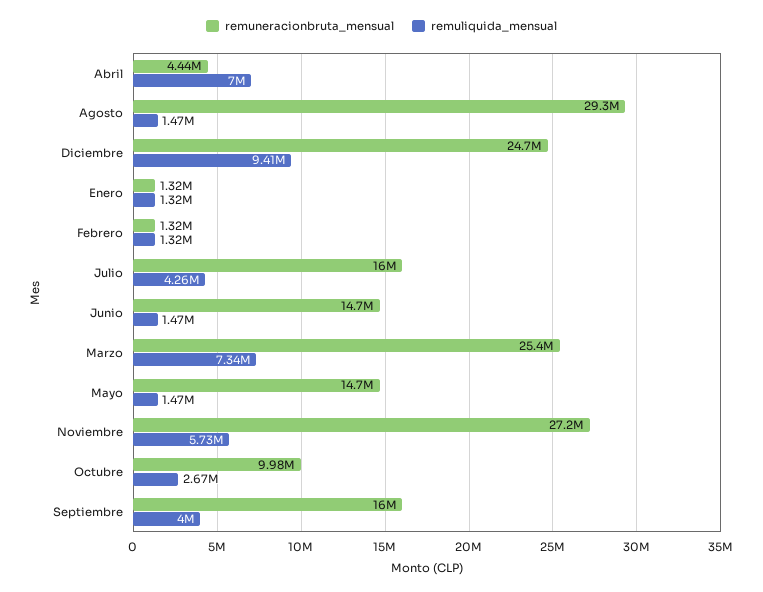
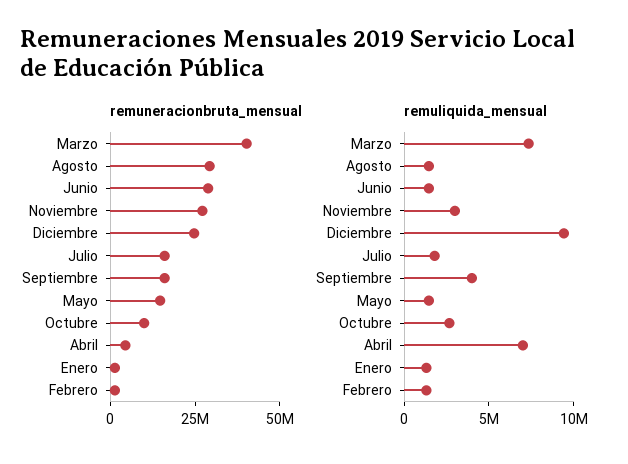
  {
    "remuneracionbruta_mensual": {
      "Abril": 4440000,
      "Agosto": 29300000,
      "Diciembre": 24700000,
      "Enero": 1320000,
      "Febrero": 1320000,
      "Julio": 16000000,
-     "Junio": 14700000,
+     "Junio": 30000000,
-     "Marzo": 25400000,
+     "Marzo": 40000000,
      "Mayo": 14700000,
      "Noviembre": 27200000,
      "Octubre": 9980000,
      "Septiembre": 16000000
    },
    "remuliquida_mensual": {
      "Abril": 7000000,
      "Agosto": 1470000,
      "Diciembre": 9410000,
      "Enero": 1320000,
      "Febrero": 1320000,
-     "Julio": 4260000,
+     "Julio": 2000000,
      "Junio": 1470000,
      "Marzo": 7340000,
      "Mayo": 1470000,
-     "Noviembre": 5730000,
+     "Noviembre": 3000000,
      "Octubre": 2670000,
      "Septiembre": 4000000
    }
  }

